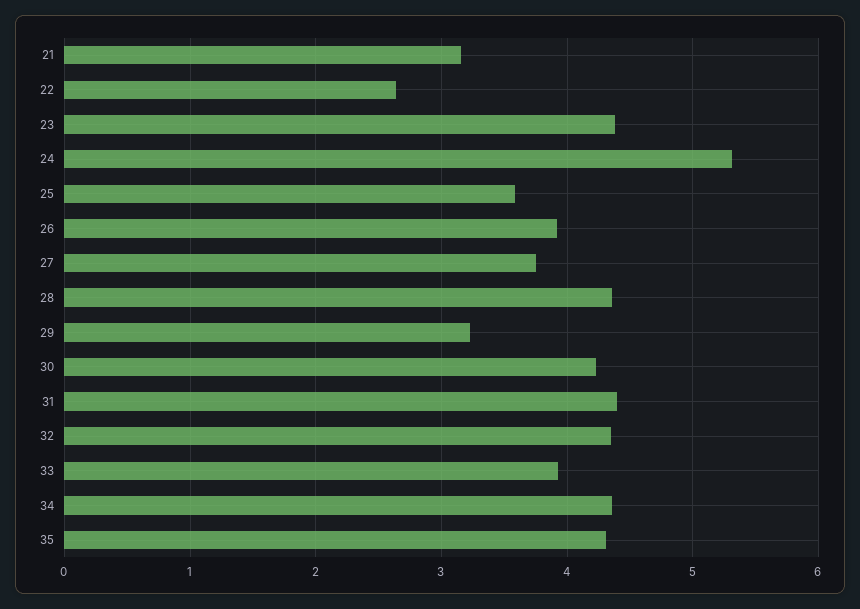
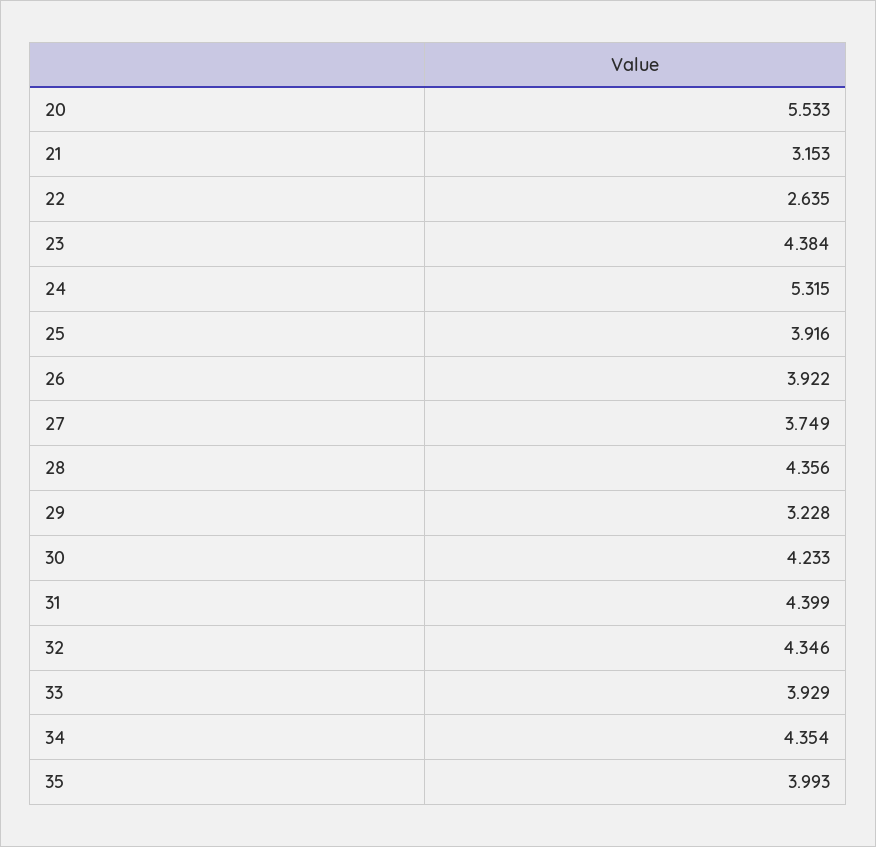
  {
    "21": 3.153,
    "22": 2.635,
    "23": 4.384,
    "24": 5.315,
-   "25": 3.6,
+   "25": 3.916,
    "26": 3.922,
    "27": 3.749,
    "28": 4.356,
    "29": 3.228,
    "30": 4.233,
    "31": 4.399,
    "32": 4.346,
    "33": 3.929,
    "34": 4.354,
-   "35": 4.3
+   "35": 3.993,
+   "20": 5.533
  }

